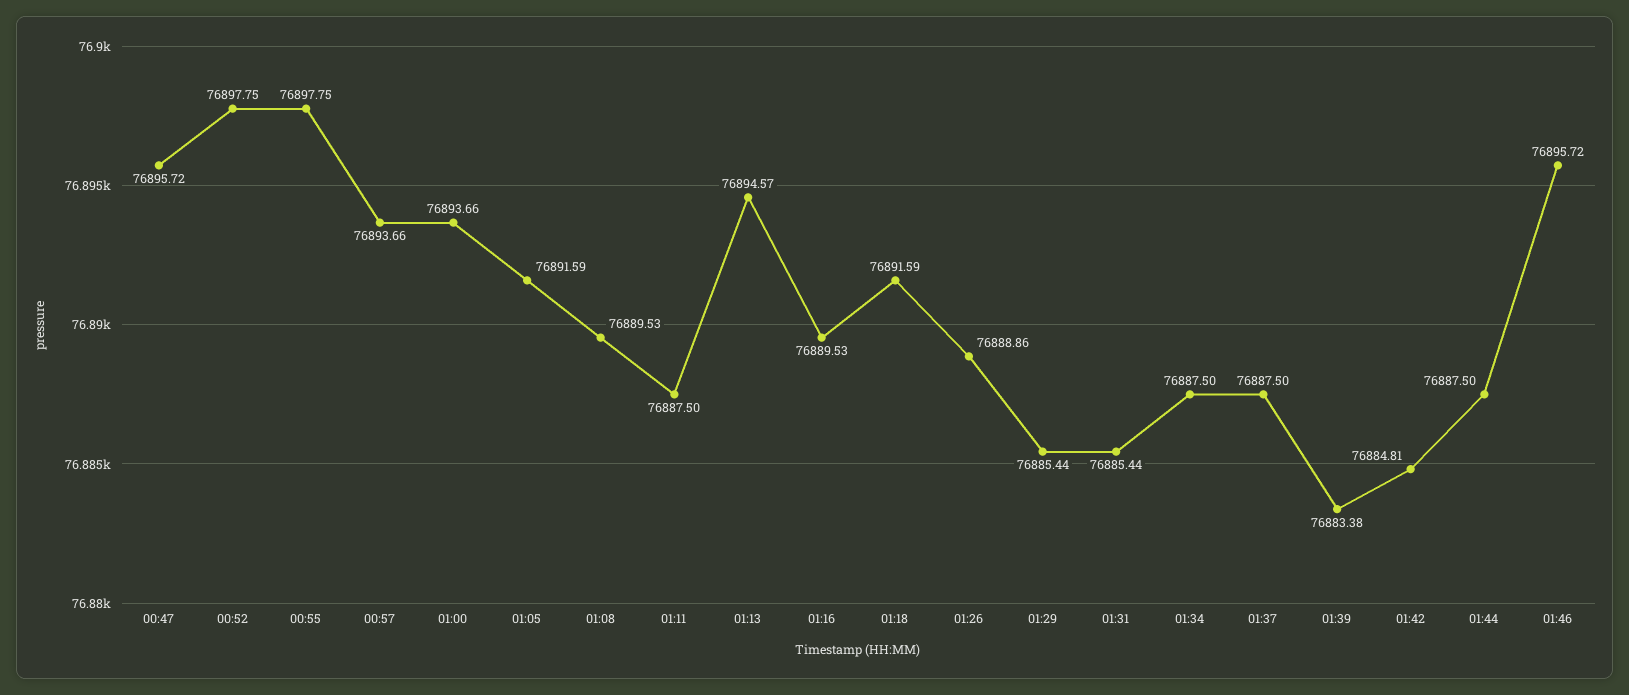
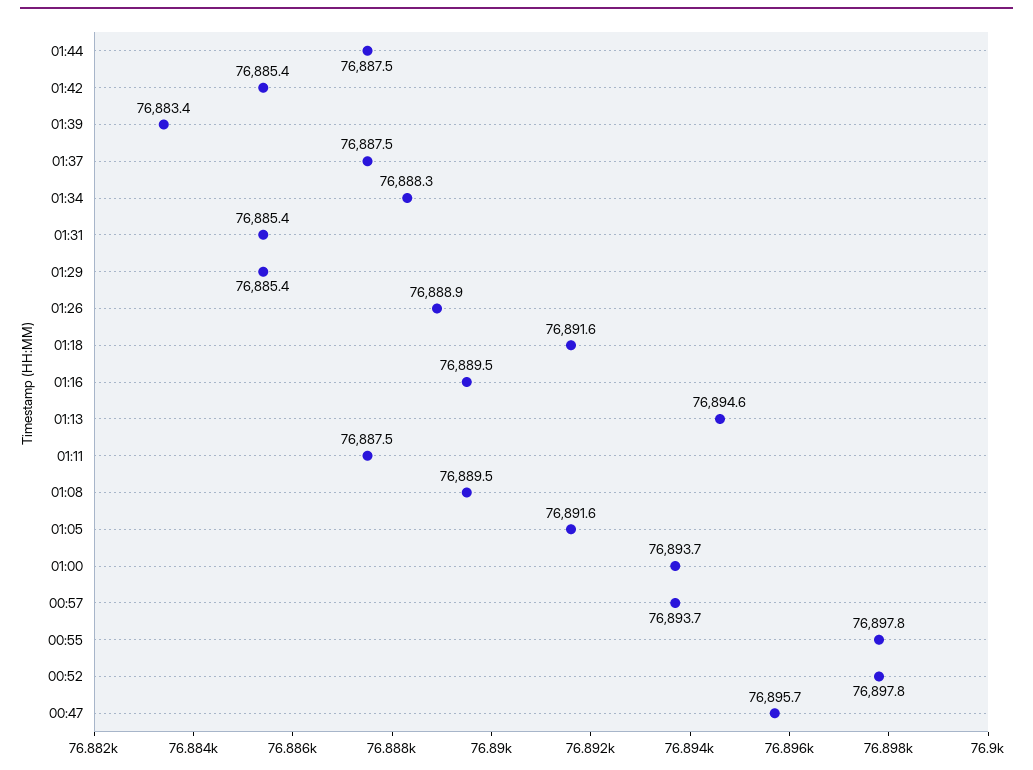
  {
    "00:47": 76895.72,
    "00:52": 76897.75,
    "00:55": 76897.75,
    "00:57": 76893.66,
    "01:00": 76893.66,
    "01:05": 76891.59,
    "01:08": 76889.53,
    "01:11": 76887.5,
    "01:13": 76894.57,
    "01:16": 76889.53,
    "01:18": 76891.59,
    "01:26": 76888.86,
    "01:29": 76885.44,
    "01:31": 76885.44,
-   "01:34": 76887.5,
+   "01:34": 76888.3,
    "01:37": 76887.5,
    "01:39": 76883.38,
-   "01:42": 76884.81,
+   "01:42": 76885.4,
-   "01:44": 76887.5,
+   "01:44": 76887.5
-   "01:46": 76895.72
  }

